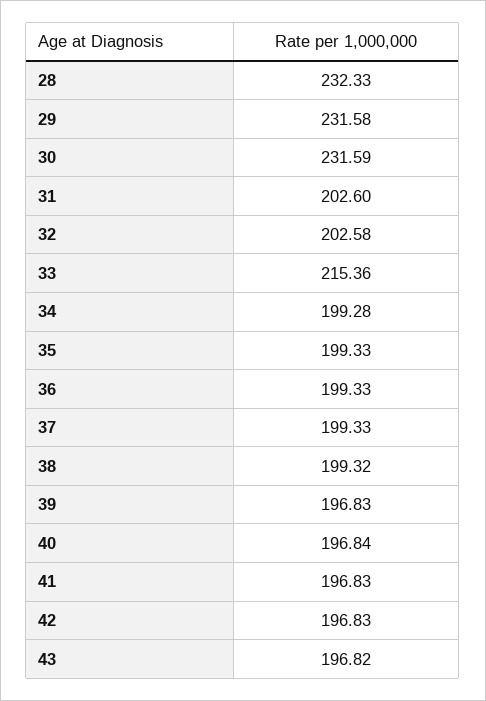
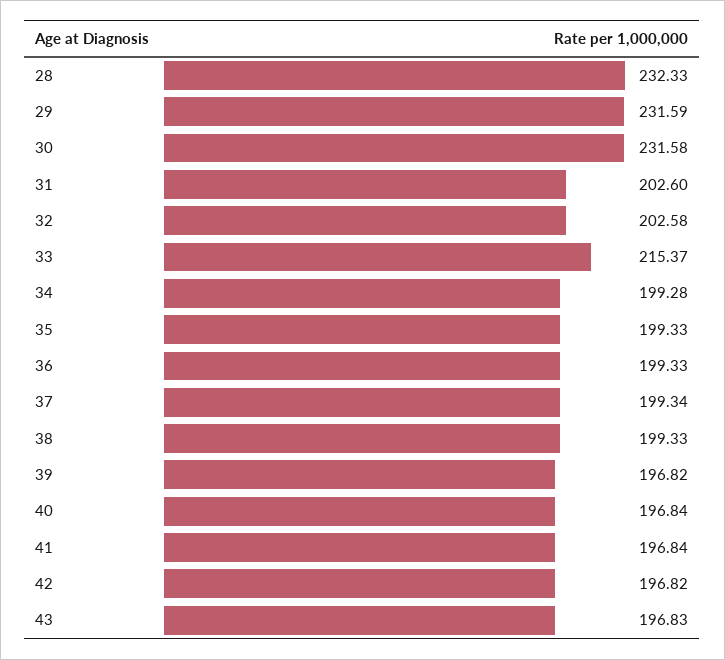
  {
    "28": 232.33,
-   "29": 231.58,
+   "29": 231.59,
-   "30": 231.59,
+   "30": 231.58,
    "31": 202.6,
    "32": 202.58,
-   "33": 215.36,
+   "33": 215.37,
    "34": 199.28,
    "35": 199.33,
    "36": 199.33,
-   "37": 199.33,
+   "37": 199.34,
-   "38": 199.32,
+   "38": 199.33,
-   "39": 196.83,
+   "39": 196.82,
    "40": 196.84,
-   "41": 196.83,
+   "41": 196.84,
-   "42": 196.83,
+   "42": 196.82,
-   "43": 196.82
+   "43": 196.83
  }

